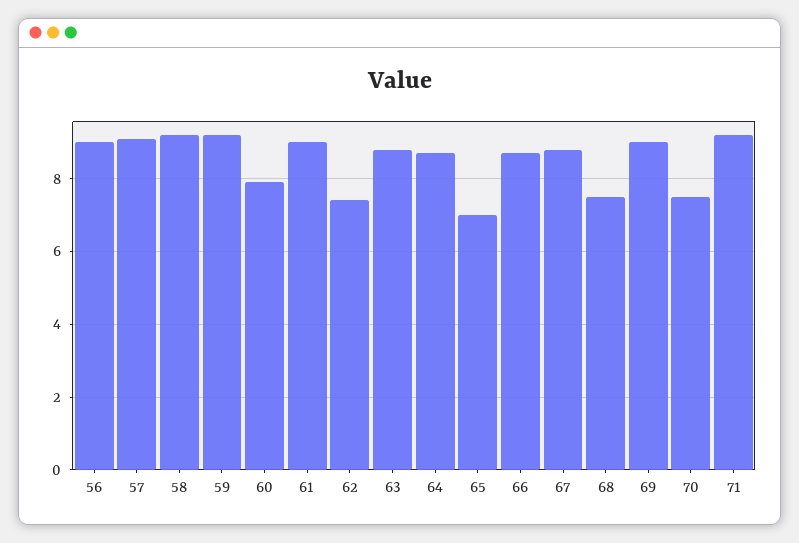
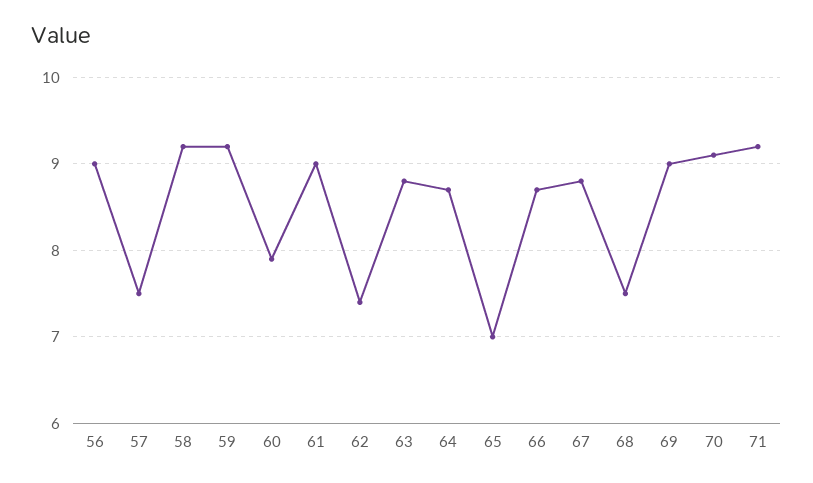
  {
    "56": 9,
-   "57": 9,
+   "57": 7.5,
    "58": 9.2,
    "59": 9.2,
    "60": 7.9,
    "61": 9,
    "62": 7.4,
    "63": 8.8,
    "64": 8.7,
    "65": 7,
    "66": 8.7,
    "67": 8.8,
    "68": 7.5,
    "69": 9,
-   "70": 7.5,
+   "70": 9.1,
    "71": 9.2
  }

